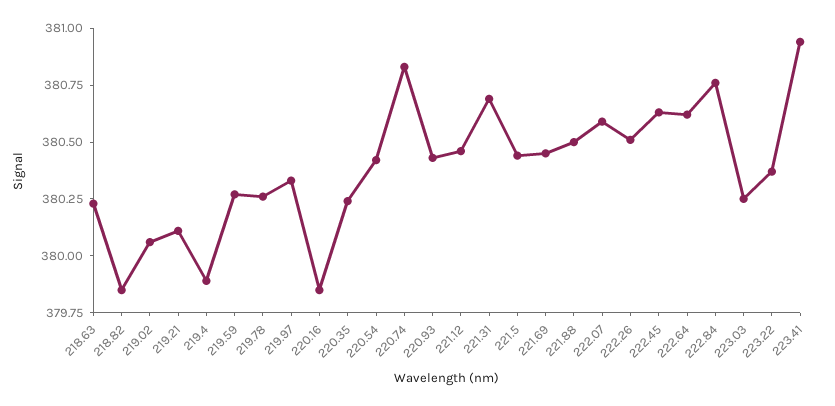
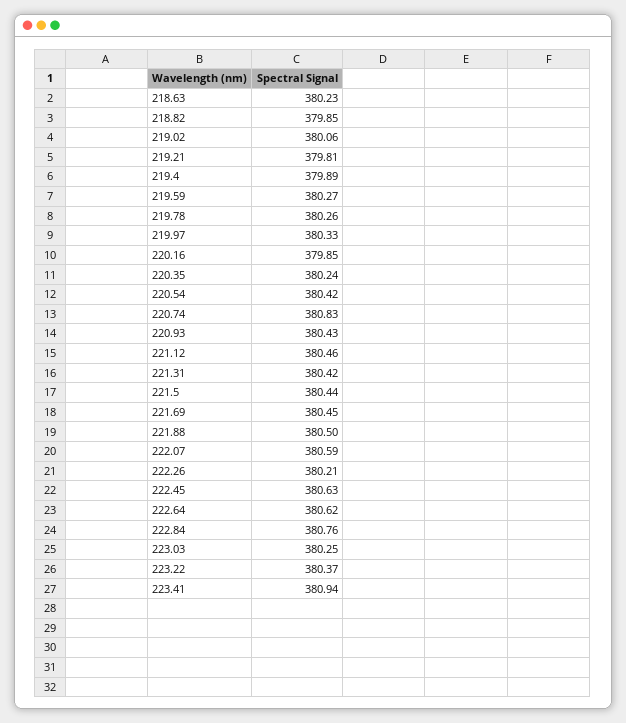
  {
    "218.63": 380.23,
    "218.82": 379.85,
    "219.02": 380.06,
-   "219.21": 380.1,
+   "219.21": 379.81,
    "219.4": 379.89,
    "219.59": 380.27,
    "219.78": 380.26,
    "219.97": 380.33,
    "220.16": 379.85,
    "220.35": 380.24,
    "220.54": 380.42,
    "220.74": 380.83,
    "220.93": 380.43,
    "221.12": 380.46,
-   "221.31": 380.7,
+   "221.31": 380.42,
    "221.5": 380.44,
    "221.69": 380.45,
    "221.88": 380.5,
    "222.07": 380.59,
-   "222.26": 380.5,
+   "222.26": 380.21,
    "222.45": 380.63,
    "222.64": 380.62,
    "222.84": 380.76,
    "223.03": 380.25,
    "223.22": 380.37,
    "223.41": 380.94
  }

